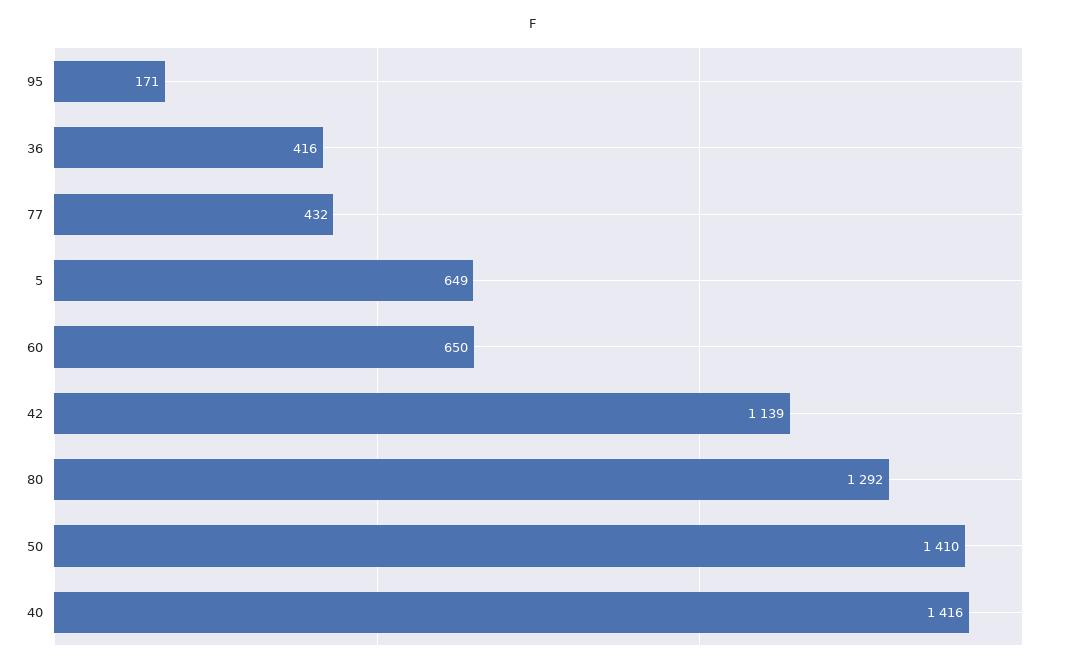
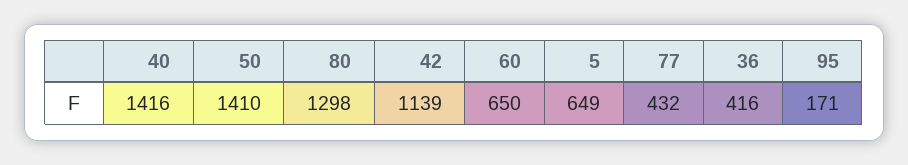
  {
    "95": 171,
    "36": 416,
    "77": 432,
    "5": 649,
    "60": 650,
    "42": 1139,
-   "80": 1292,
+   "80": 1298,
    "50": 1410,
    "40": 1416
  }

